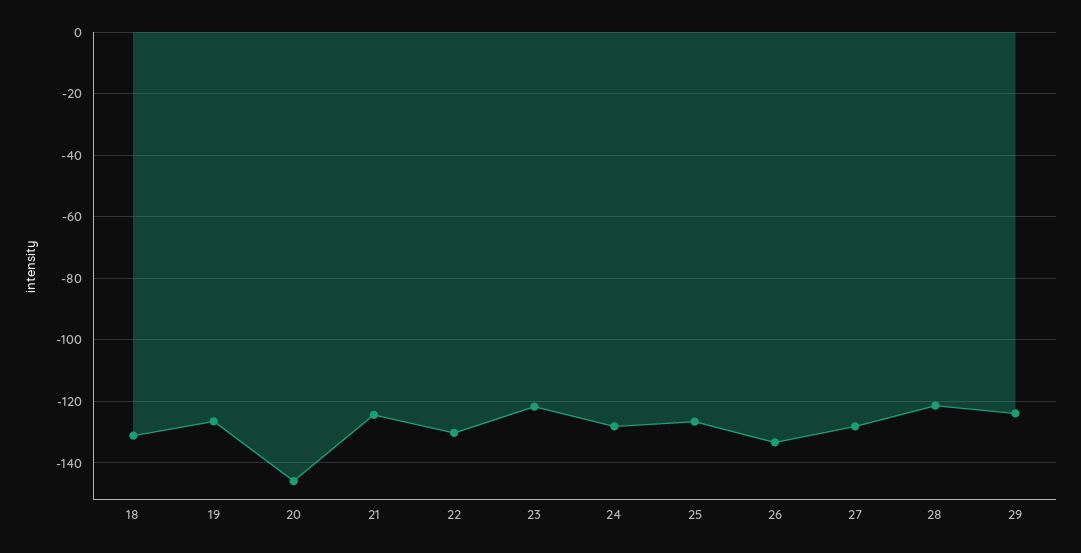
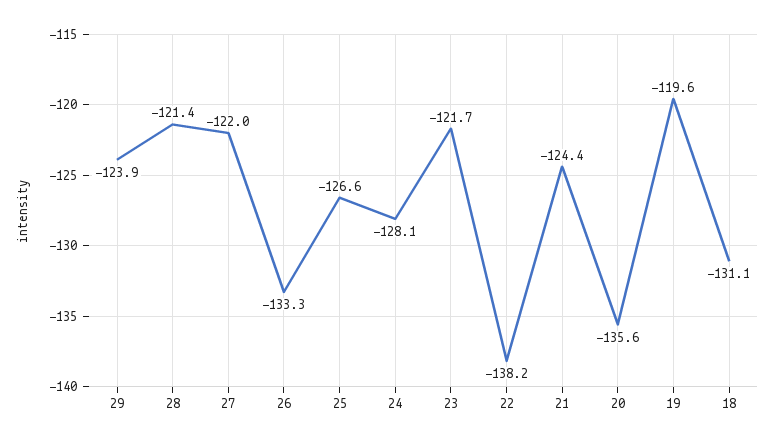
  {
    "18": -131.1,
-   "19": -126,
+   "19": -119.6,
-   "20": -146,
+   "20": -135.6,
    "21": -124.4,
-   "22": -130,
+   "22": -138.2,
    "23": -121.7,
    "24": -128.1,
    "25": -126.6,
    "26": -133.3,
-   "27": -128,
+   "27": -122,
    "28": -121.4,
    "29": -123.9
  }

